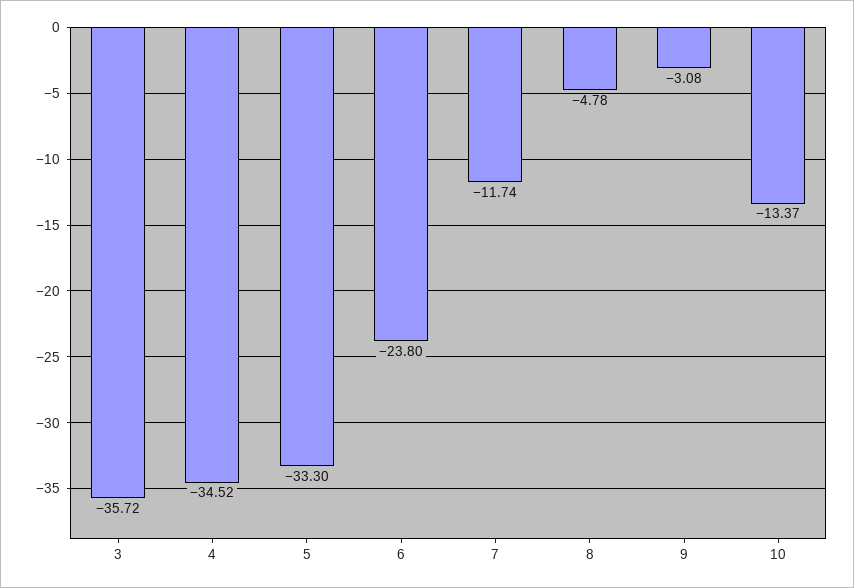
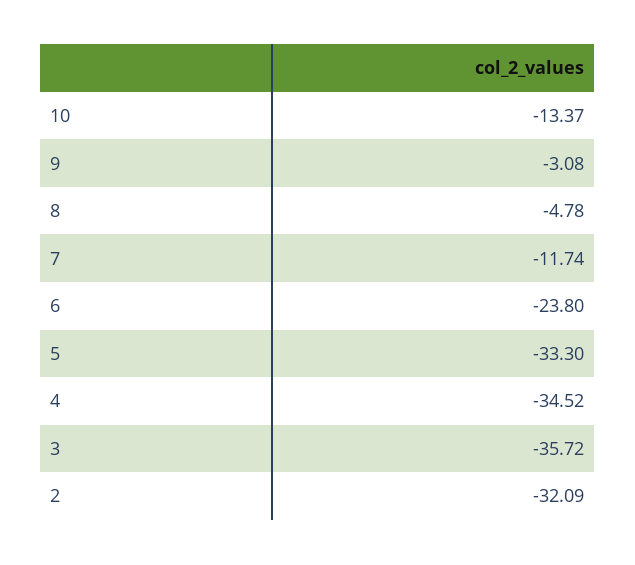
  {
    "3": -35.72,
    "4": -34.52,
    "5": -33.3,
    "6": -23.8,
    "7": -11.74,
    "8": -4.78,
    "9": -3.08,
-   "10": -13.37
+   "10": -13.37,
+   "2": -32.09
  }

